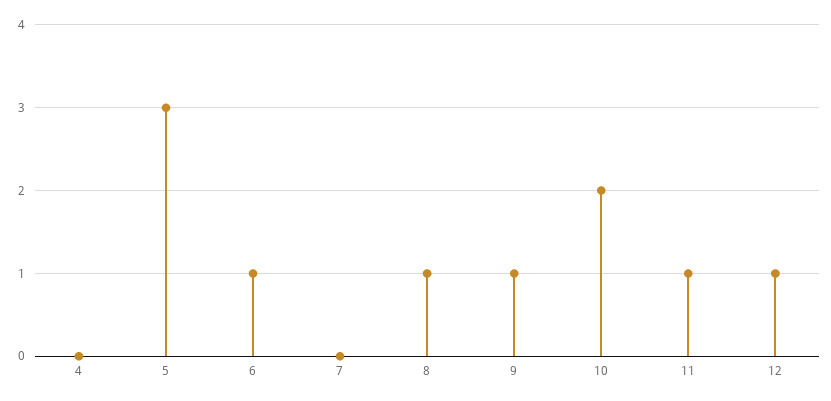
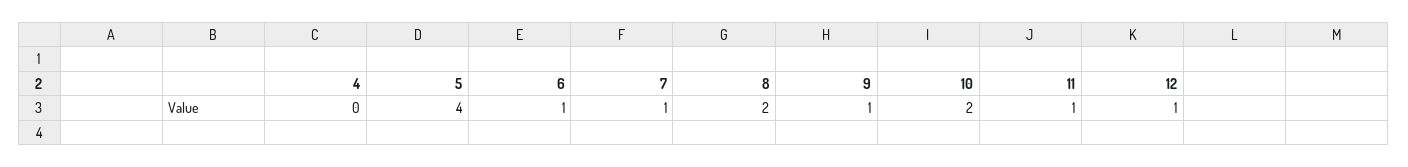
  {
    "4": 0,
-   "5": 3,
+   "5": 4,
    "6": 1,
-   "7": 0,
+   "7": 1,
-   "8": 1,
+   "8": 2,
    "9": 1,
    "10": 2,
    "11": 1,
    "12": 1
  }

